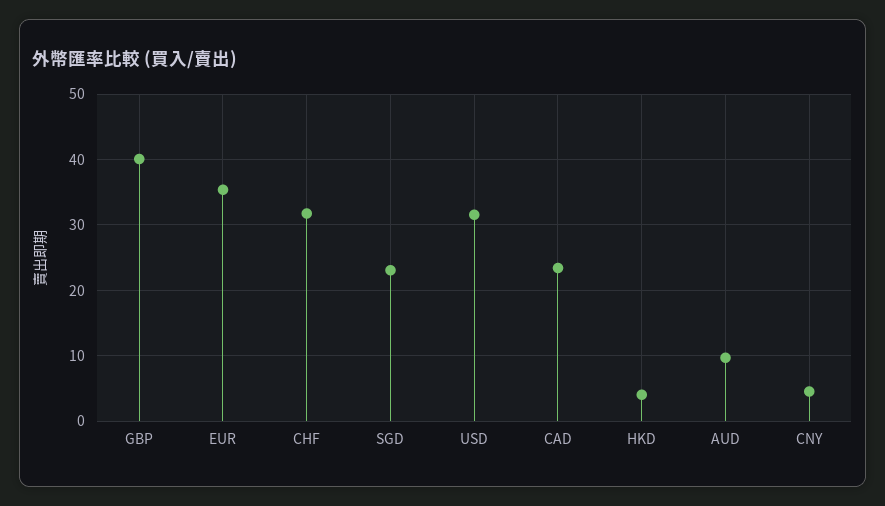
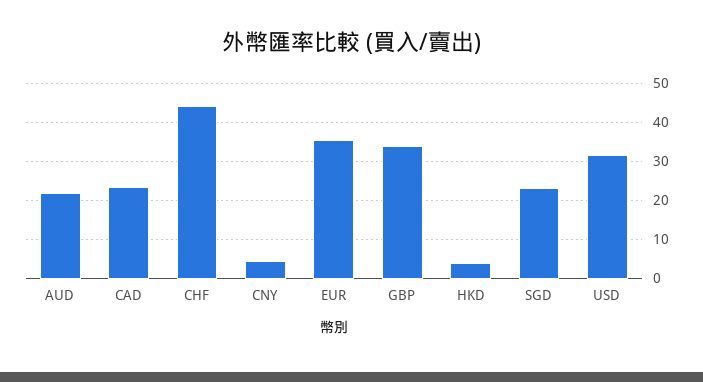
  {
-   "GBP": 40,
+   "GBP": 34,
    "EUR": 35,
-   "CHF": 32,
+   "CHF": 44,
    "SGD": 23,
    "USD": 32,
    "CAD": 23,
    "HKD": 4,
-   "AUD": 10,
+   "AUD": 22,
    "CNY": 5
  }

